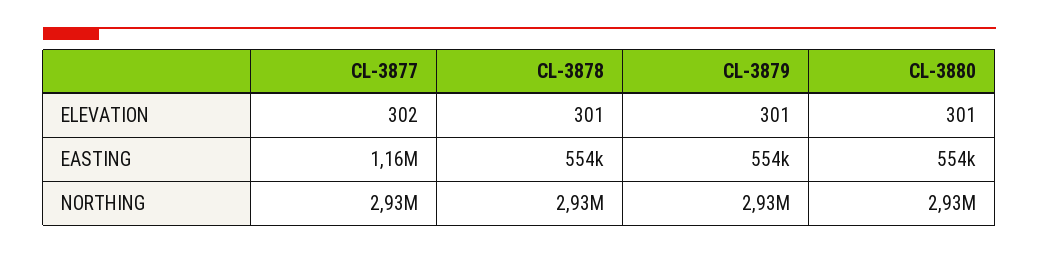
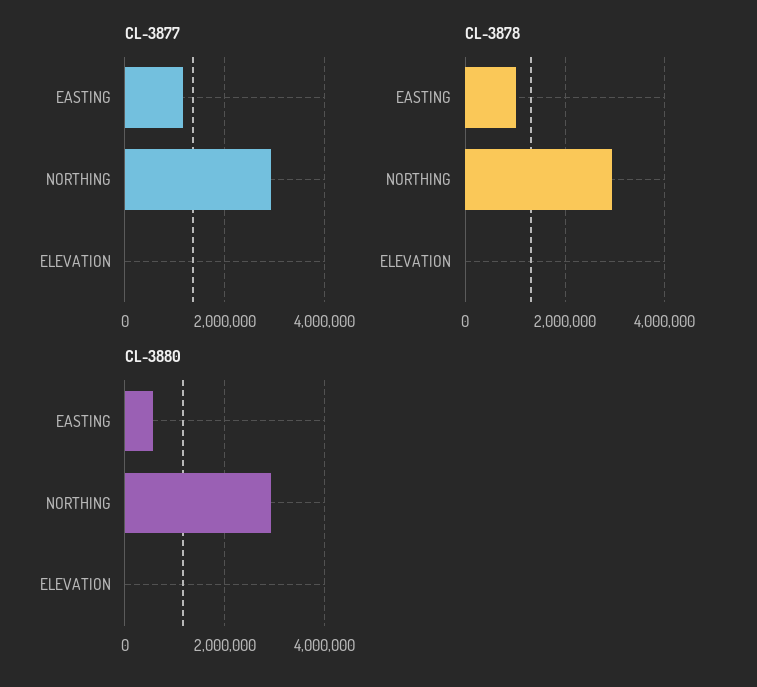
  {
    "CL-3877": {
      "ELEVATION": 302,
      "EASTING": 1160000,
      "NORTHING": 2930000
    },
    "CL-3878": {
      "ELEVATION": 301,
-     "EASTING": 554000,
+     "EASTING": 1000000,
      "NORTHING": 2930000
    },
-   "CL-3879": {
-     "ELEVATION": 301,
-     "EASTING": 554000,
-     "NORTHING": 2930000
-   },
    "CL-3880": {
      "ELEVATION": 301,
      "EASTING": 554000,
      "NORTHING": 2930000
    }
  }

